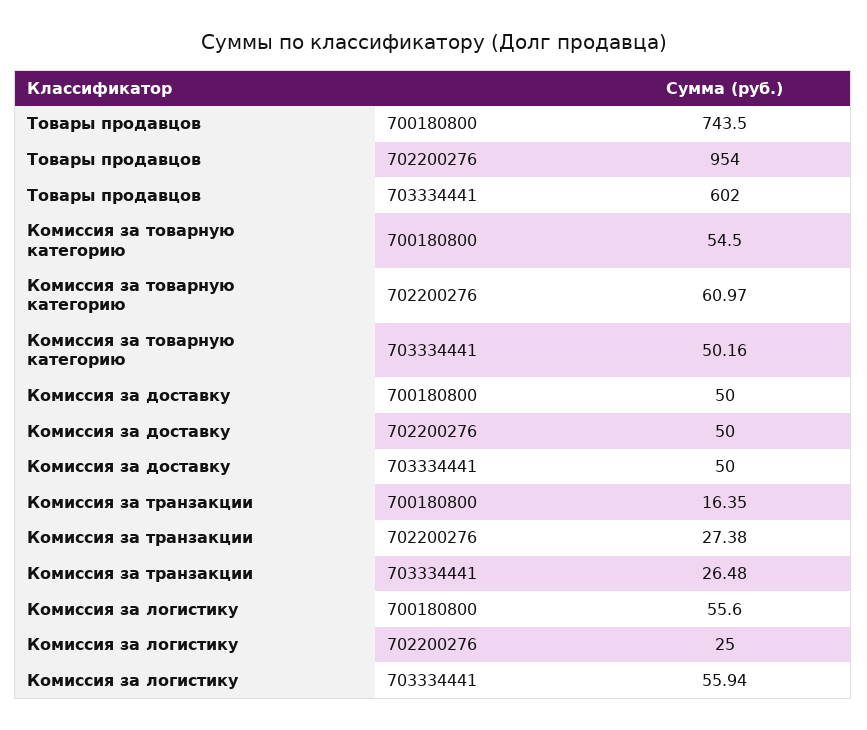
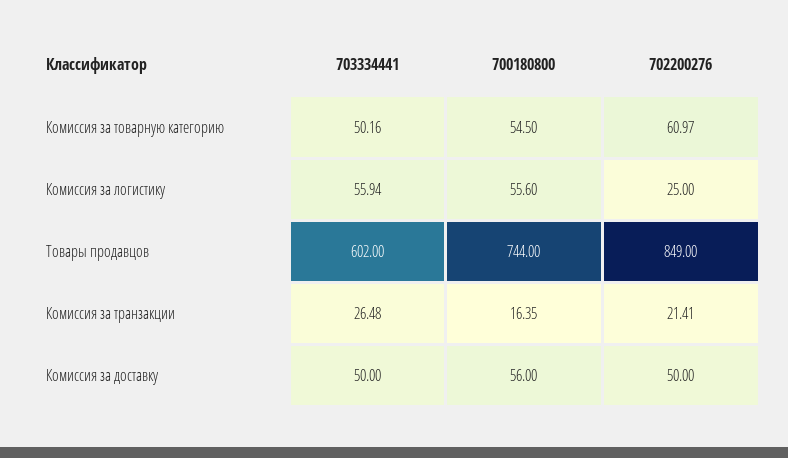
  {
    "Товары продавцов": {
-     "700180800": 743.5,
+     "700180800": 744,
-     "702200276": 954,
+     "702200276": 849,
      "703334441": 602
    },
    "Комиссия за товарную категорию": {
      "700180800": 54.5,
      "702200276": 60.97,
      "703334441": 50.16
    },
    "Комиссия за доставку": {
-     "700180800": 50,
+     "700180800": 56,
      "702200276": 50,
      "703334441": 50
    },
    "Комиссия за транзакции": {
      "700180800": 16.35,
-     "702200276": 27.38,
+     "702200276": 21.41,
      "703334441": 26.48
    },
    "Комиссия за логистику": {
      "700180800": 55.6,
      "702200276": 25,
      "703334441": 55.94
    }
  }

